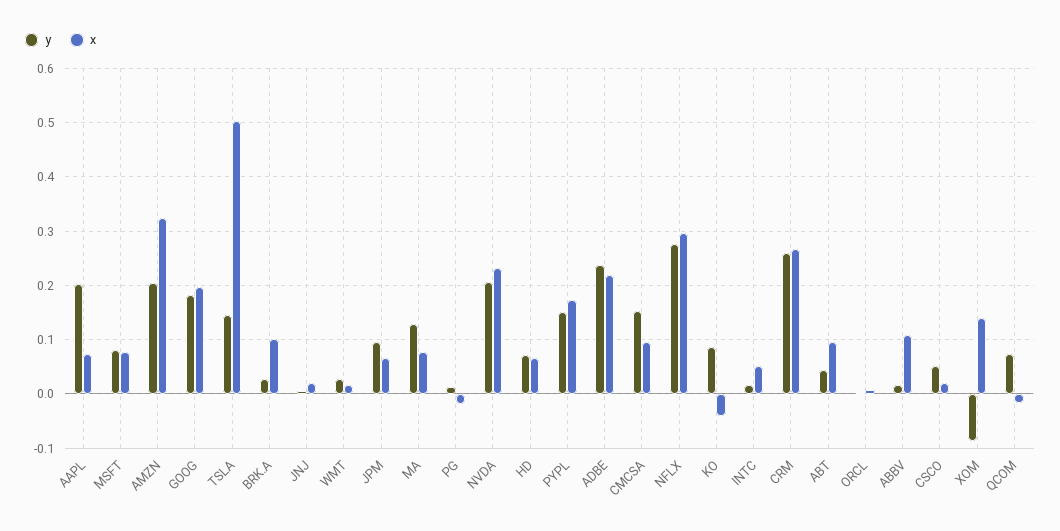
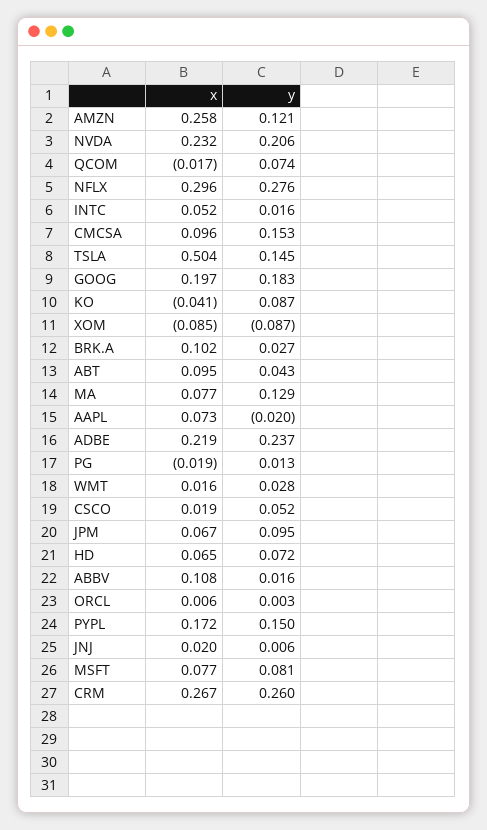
  {
    "y": {
-     "AAPL": 0.2,
+     "AAPL": -0.02,
      "MSFT": 0.081,
-     "AMZN": 0.2,
+     "AMZN": 0.121,
      "GOOG": 0.183,
      "TSLA": 0.145,
      "BRK.A": 0.027,
      "JNJ": 0.006,
      "WMT": 0.028,
      "JPM": 0.095,
      "MA": 0.129,
      "PG": 0.013,
      "NVDA": 0.206,
      "HD": 0.072,
      "PYPL": 0.15,
      "ADBE": 0.237,
      "CMCSA": 0.153,
      "NFLX": 0.276,
      "KO": 0.087,
      "INTC": 0.016,
      "CRM": 0.26,
      "ABT": 0.043,
      "ORCL": 0.003,
      "ABBV": 0.016,
      "CSCO": 0.052,
      "XOM": -0.087,
      "QCOM": 0.074
    },
    "x": {
      "AAPL": 0.073,
      "MSFT": 0.077,
-     "AMZN": 0.32,
+     "AMZN": 0.258,
      "GOOG": 0.197,
      "TSLA": 0.504,
      "BRK.A": 0.102,
      "JNJ": 0.02,
      "WMT": 0.016,
      "JPM": 0.067,
      "MA": 0.077,
      "PG": -0.019,
      "NVDA": 0.232,
      "HD": 0.065,
      "PYPL": 0.172,
      "ADBE": 0.219,
      "CMCSA": 0.096,
      "NFLX": 0.296,
      "KO": -0.041,
      "INTC": 0.052,
      "CRM": 0.267,
      "ABT": 0.095,
      "ORCL": 0.006,
      "ABBV": 0.108,
      "CSCO": 0.019,
-     "XOM": 0.14,
+     "XOM": -0.085,
      "QCOM": -0.017
    }
  }

